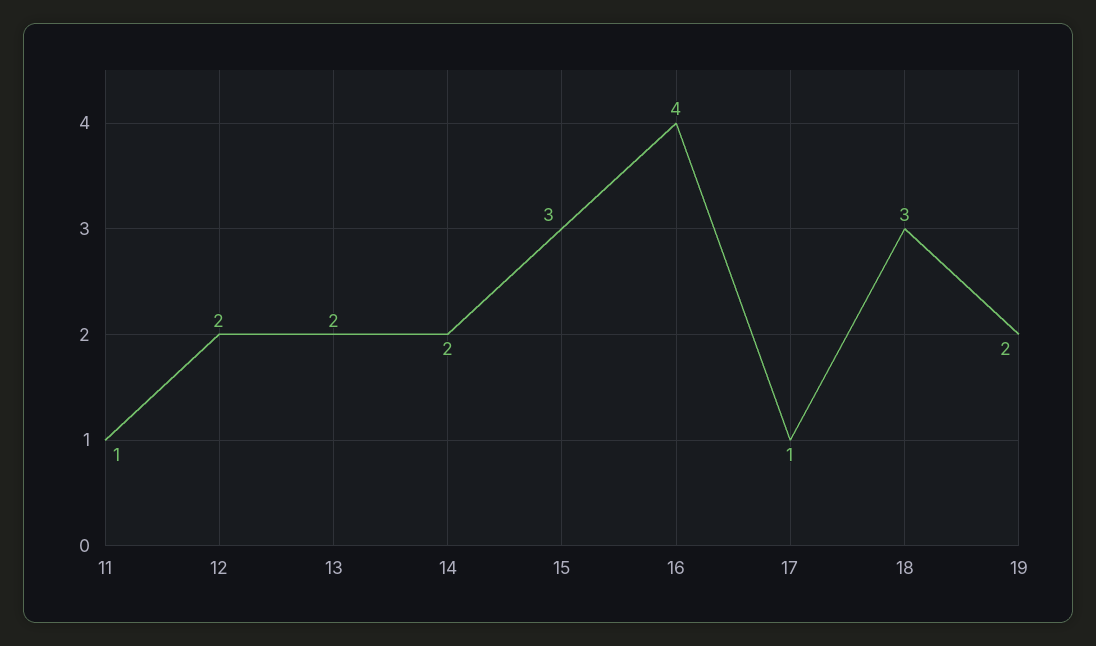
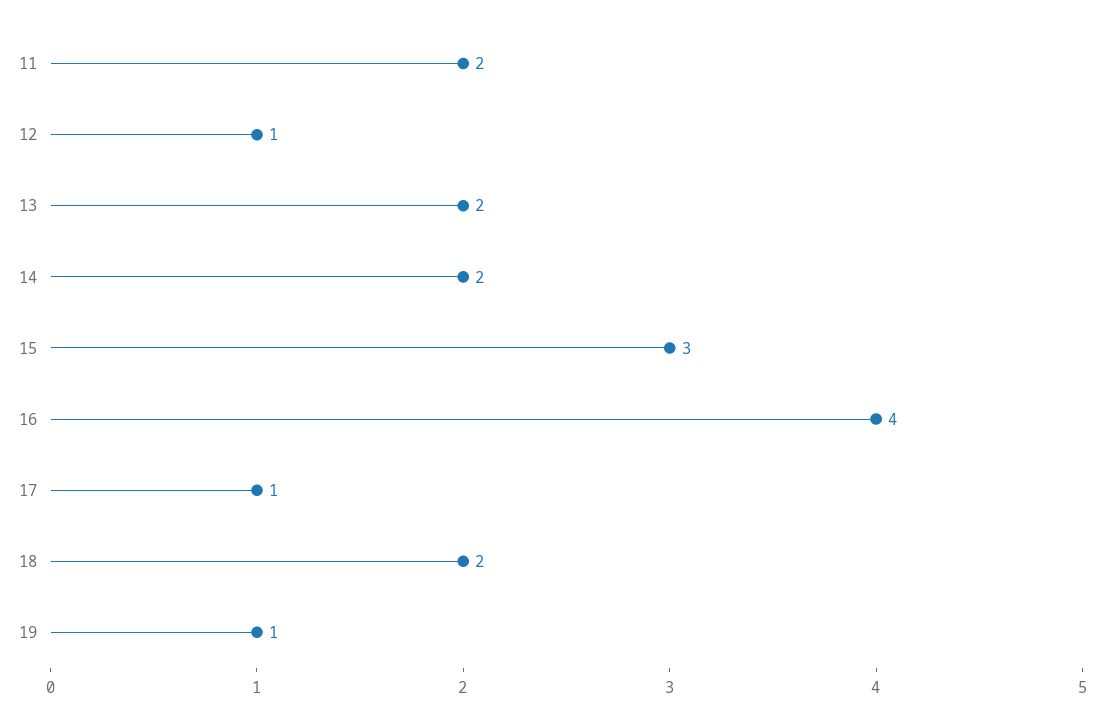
  {
-   "11": 1,
+   "11": 2,
-   "12": 2,
+   "12": 1,
    "13": 2,
    "14": 2,
    "15": 3,
    "16": 4,
    "17": 1,
-   "18": 3,
+   "18": 2,
-   "19": 2
+   "19": 1
  }

